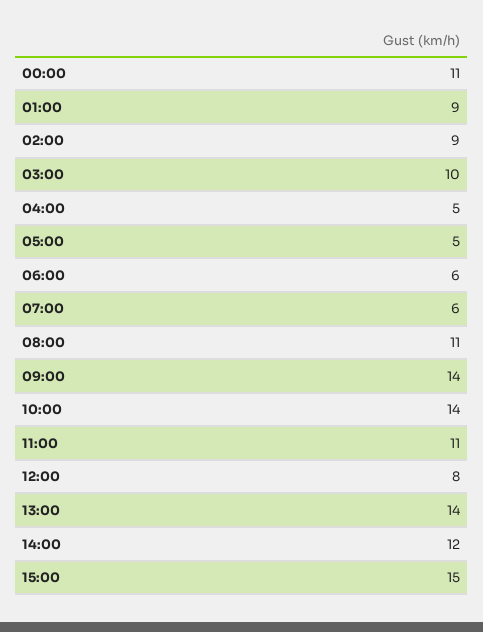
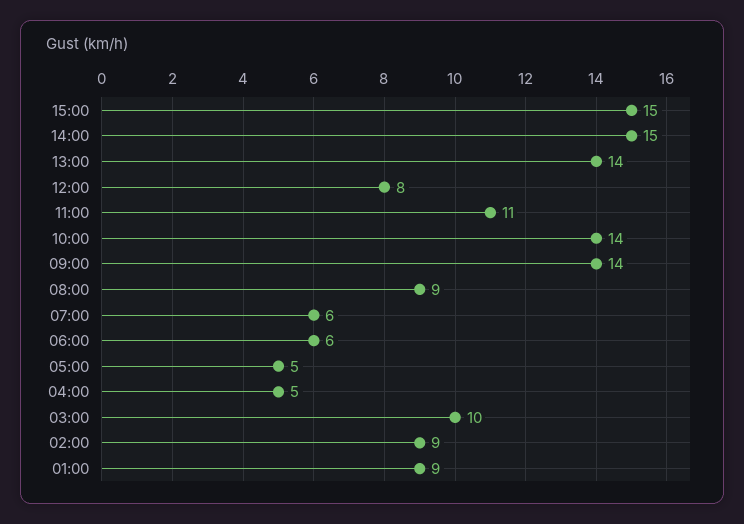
  {
-   "00:00": 11,
    "01:00": 9,
    "02:00": 9,
    "03:00": 10,
    "04:00": 5,
    "05:00": 5,
    "06:00": 6,
    "07:00": 6,
-   "08:00": 11,
+   "08:00": 9,
    "09:00": 14,
    "10:00": 14,
    "11:00": 11,
    "12:00": 8,
    "13:00": 14,
-   "14:00": 12,
+   "14:00": 15,
    "15:00": 15
  }

